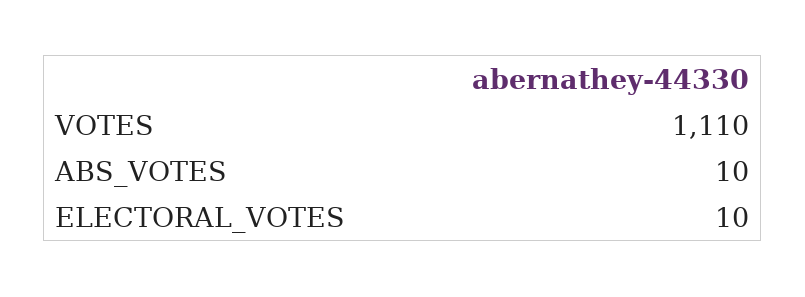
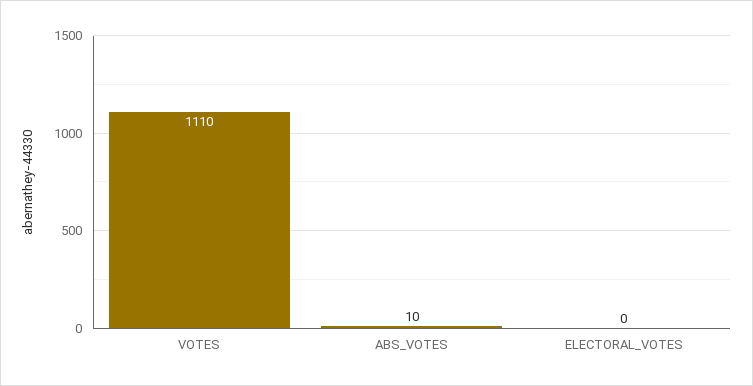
  {
    "VOTES": 1110,
    "ABS_VOTES": 10,
-   "ELECTORAL_VOTES": 10
+   "ELECTORAL_VOTES": 0
  }

